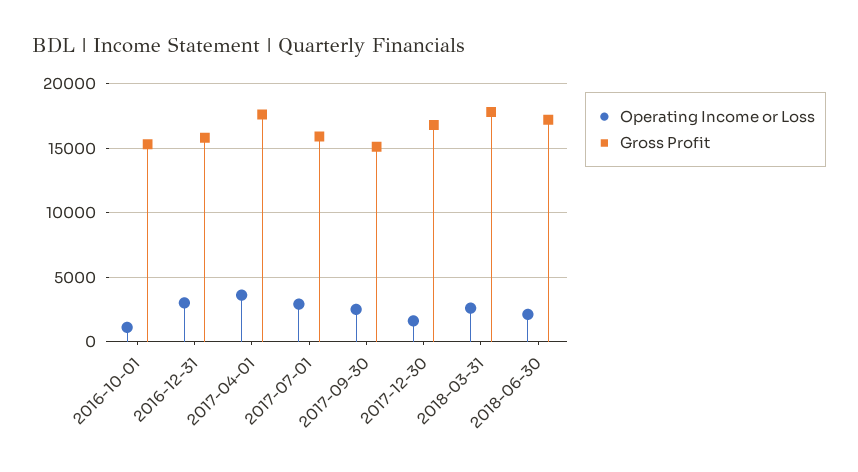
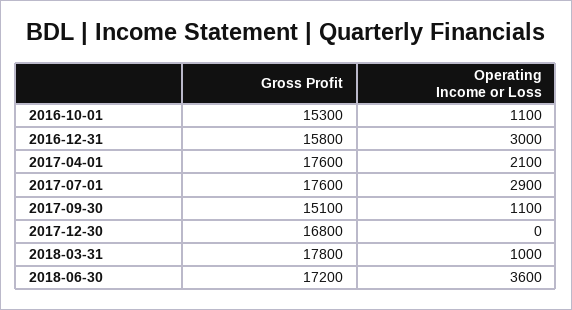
  {
    "Operating Income or Loss": {
      "2016-10-01": 1100,
      "2016-12-31": 3000,
-     "2017-04-01": 3500,
+     "2017-04-01": 2100,
      "2017-07-01": 2900,
-     "2017-09-30": 2500,
+     "2017-09-30": 1100,
-     "2017-12-30": 1500,
+     "2017-12-30": 0,
-     "2018-03-31": 2500,
+     "2018-03-31": 1000,
-     "2018-06-30": 2000
+     "2018-06-30": 3600
    },
    "Gross Profit": {
      "2016-10-01": 15300,
      "2016-12-31": 15800,
      "2017-04-01": 17600,
-     "2017-07-01": 16000,
+     "2017-07-01": 17600,
      "2017-09-30": 15100,
      "2017-12-30": 16800,
      "2018-03-31": 17800,
      "2018-06-30": 17200
    }
  }

